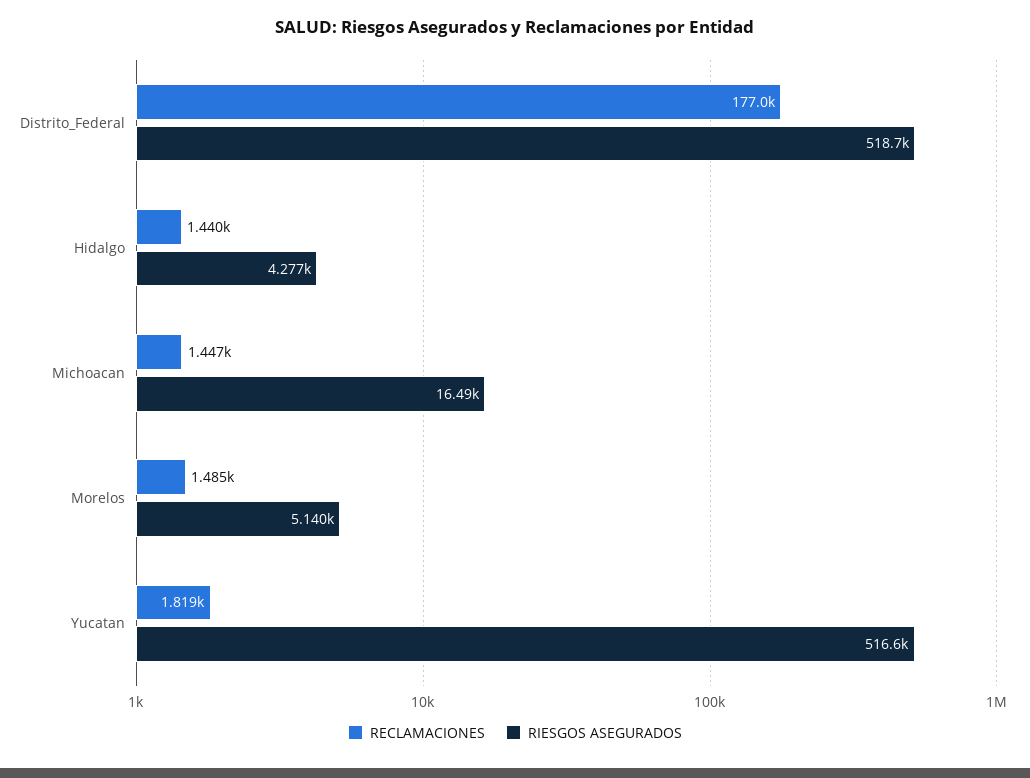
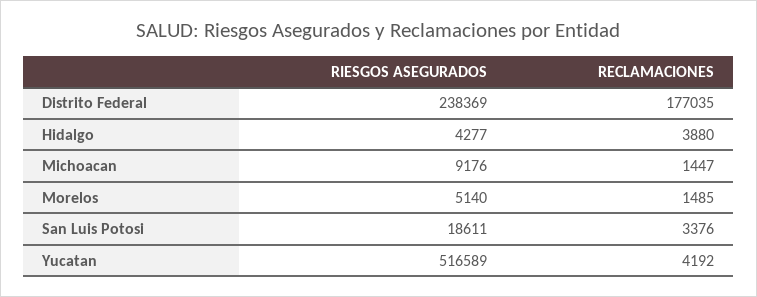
  {
    "RECLAMACIONES": {
      "Distrito_Federal": 177035,
-     "Hidalgo": 1440,
+     "Hidalgo": 3880,
      "Michoacan": 1447,
      "Morelos": 1485,
-     "Yucatan": 1819
+     "Yucatan": 4192,
+     "San Luis Potosi": 3376
    },
    "RIESGOS ASEGURADOS": {
-     "Distrito_Federal": 518700,
+     "Distrito_Federal": 238369,
      "Hidalgo": 4277,
-     "Michoacan": 16490,
+     "Michoacan": 9176,
      "Morelos": 5140,
-     "Yucatan": 516589
+     "Yucatan": 516589,
+     "San Luis Potosi": 18611
    }
  }

